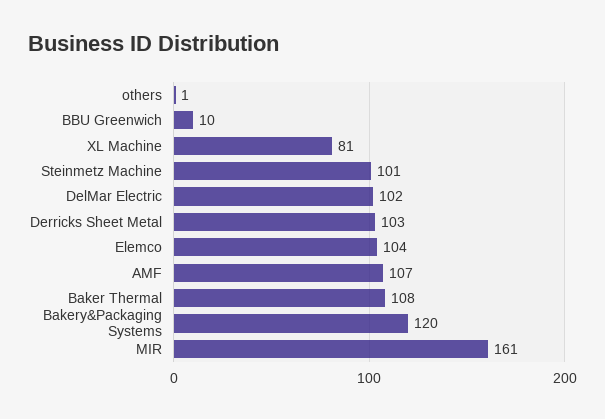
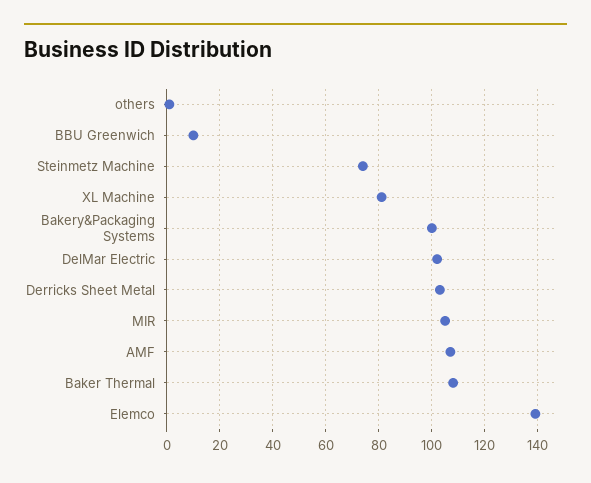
  {
    "others": 1,
    "BBU Greenwich": 10,
    "XL Machine": 81,
-   "Steinmetz Machine": 101,
+   "Steinmetz Machine": 75,
    "DelMar Electric": 102,
    "Derricks Sheet Metal": 103,
-   "Elemco": 104,
+   "Elemco": 140,
    "AMF": 107,
    "Baker Thermal": 108,
-   "Bakery&Packaging Systems": 120,
+   "Bakery&Packaging Systems": 100,
-   "MIR": 161
+   "MIR": 105
  }

